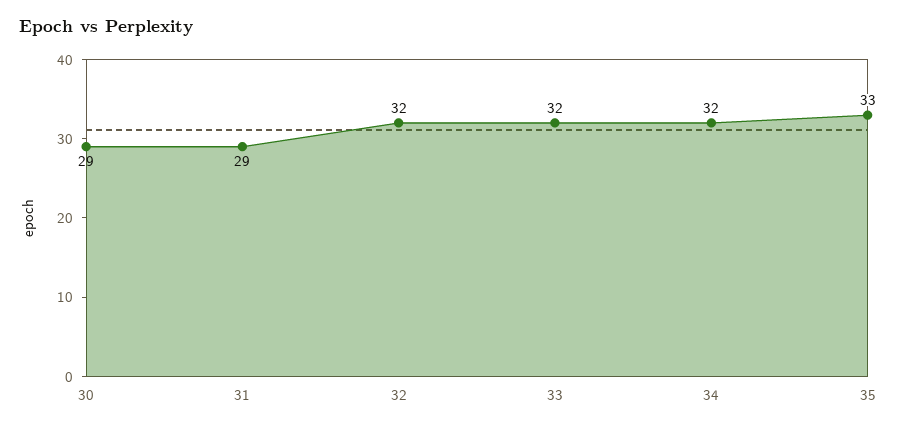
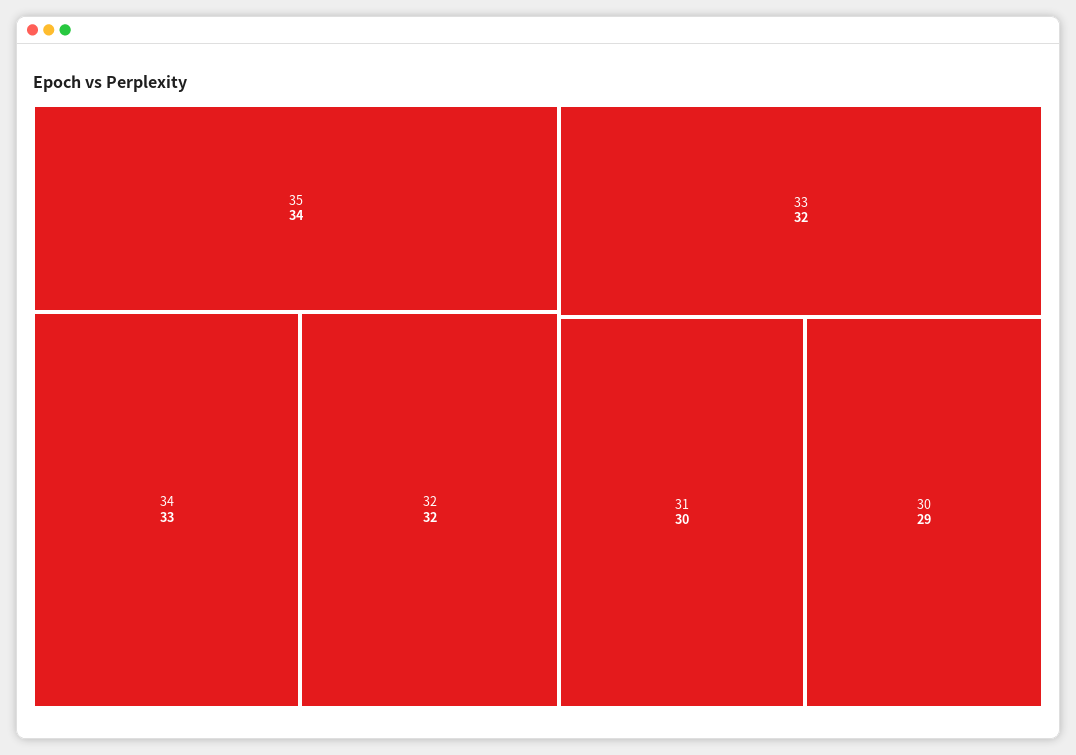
  {
    "30": 29,
-   "31": 29,
+   "31": 30,
    "32": 32,
    "33": 32,
-   "34": 32,
+   "34": 33,
-   "35": 33
+   "35": 34
  }

